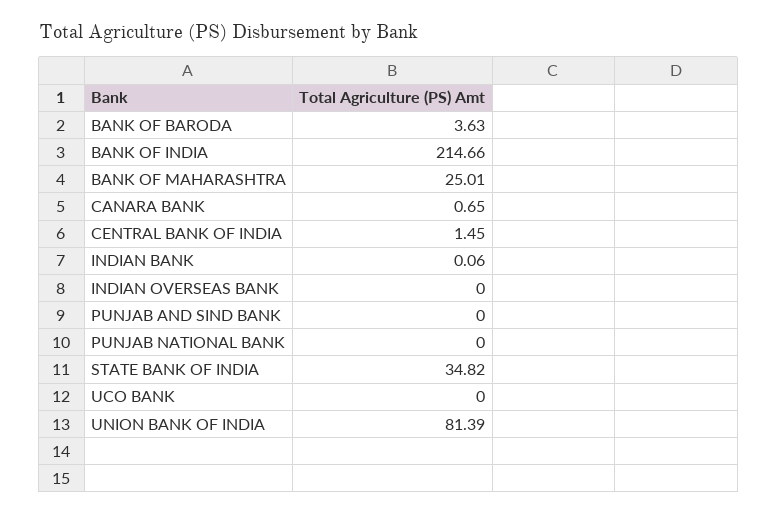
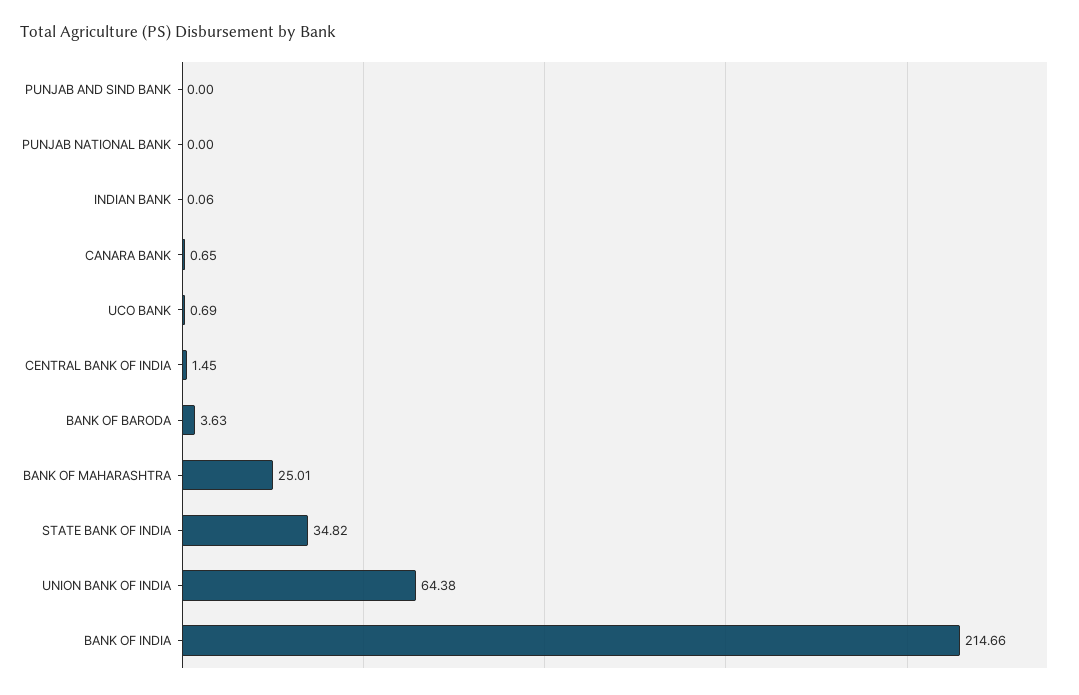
  {
    "BANK OF BARODA": 3.63,
    "BANK OF INDIA": 214.66,
    "BANK OF MAHARASHTRA": 25.01,
    "CANARA BANK": 0.65,
    "CENTRAL BANK OF INDIA": 1.45,
    "INDIAN BANK": 0.06,
-   "INDIAN OVERSEAS BANK": 0,
    "PUNJAB AND SIND BANK": 0,
    "PUNJAB NATIONAL BANK": 0,
    "STATE BANK OF INDIA": 34.82,
-   "UCO BANK": 0,
+   "UCO BANK": 0.69,
-   "UNION BANK OF INDIA": 81.39
+   "UNION BANK OF INDIA": 64.38
  }

